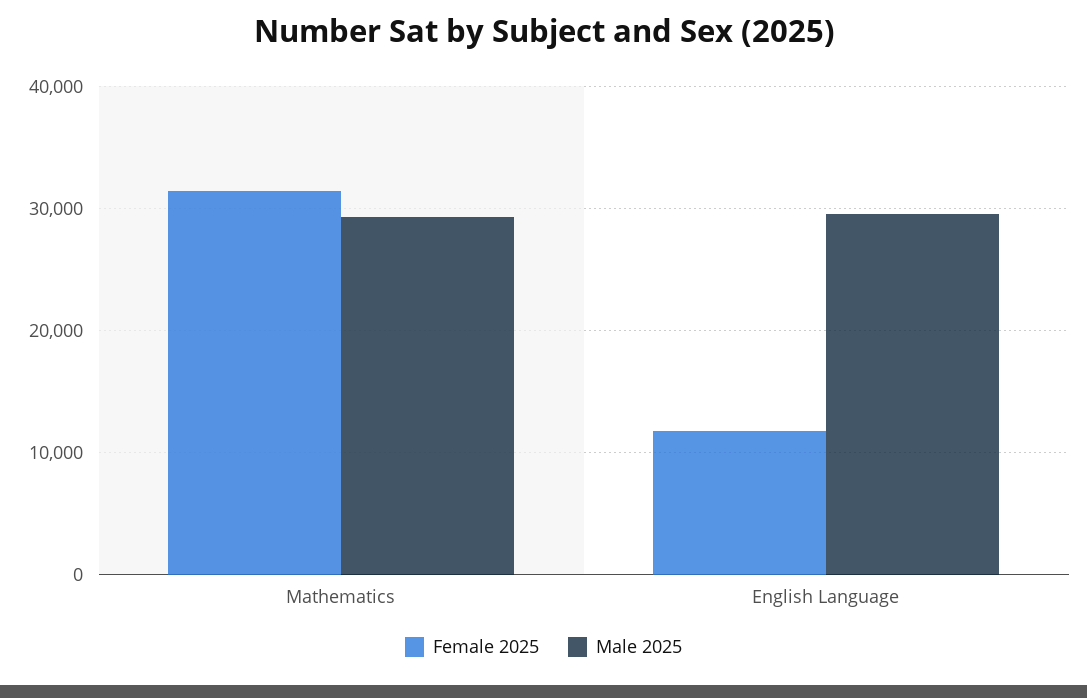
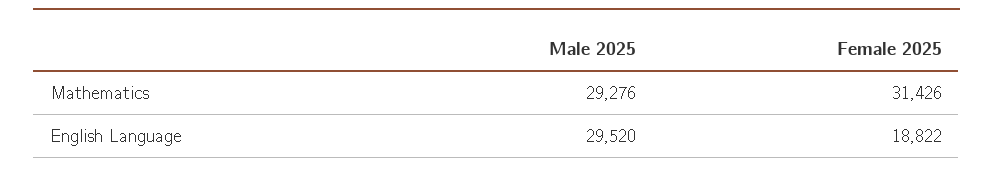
  {
    "Female 2025": {
      "Mathematics": 31426,
-     "English Language": 12000
+     "English Language": 18822
    },
    "Male 2025": {
      "Mathematics": 29276,
      "English Language": 29520
    }
  }

